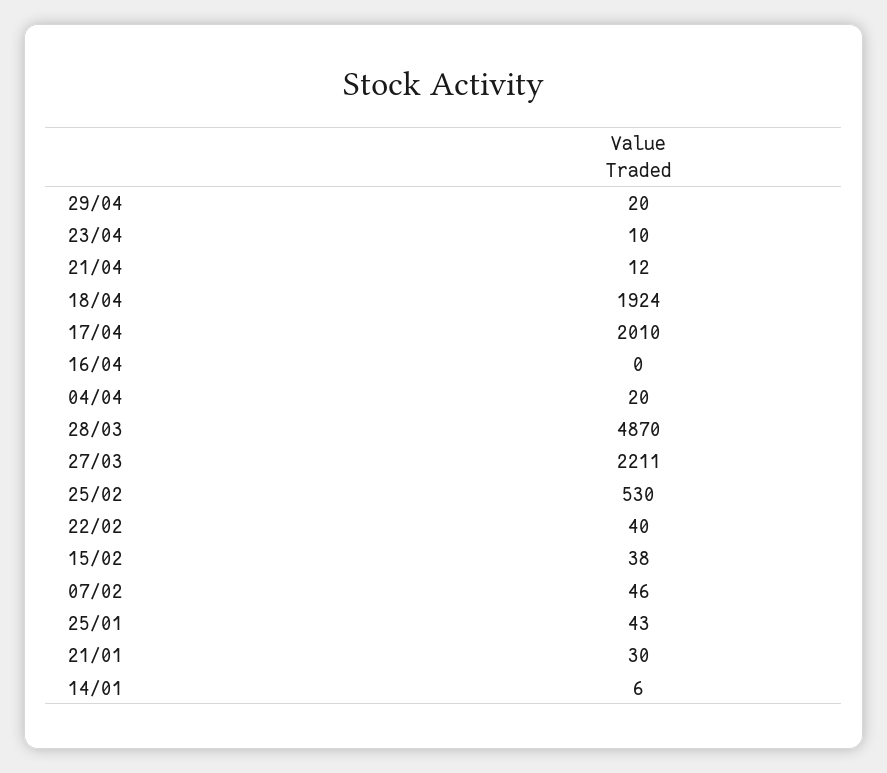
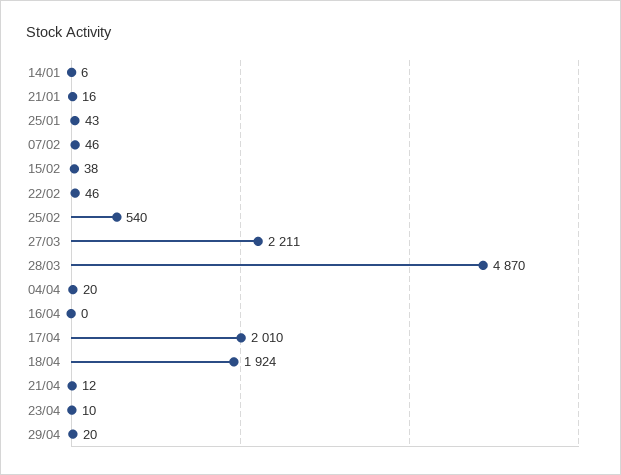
  {
    "29/04": 20,
    "23/04": 10,
    "21/04": 12,
    "18/04": 1924,
    "17/04": 2010,
    "16/04": 0,
    "04/04": 20,
    "28/03": 4870,
    "27/03": 2211,
-   "25/02": 530,
+   "25/02": 540,
-   "22/02": 40,
+   "22/02": 46,
    "15/02": 38,
    "07/02": 46,
    "25/01": 43,
-   "21/01": 30,
+   "21/01": 16,
    "14/01": 6
  }

